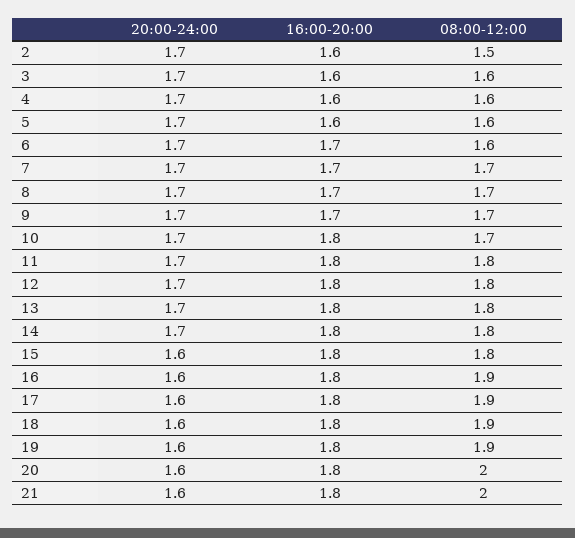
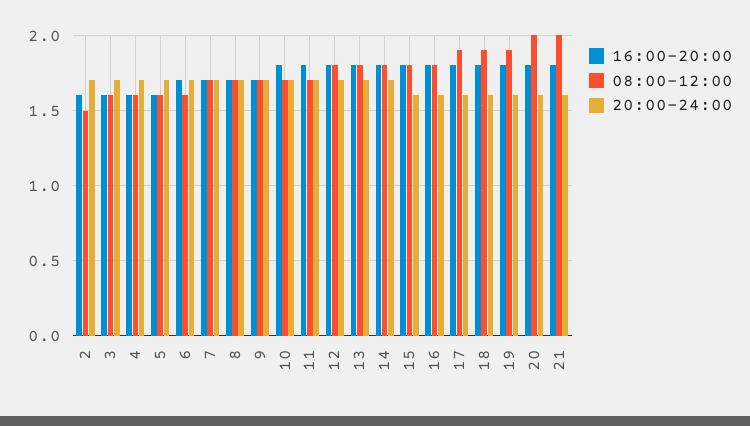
  {
    "20:00-24:00": {
      "2": 1.7,
      "3": 1.7,
      "4": 1.7,
      "5": 1.7,
      "6": 1.7,
      "7": 1.7,
      "8": 1.7,
      "9": 1.7,
      "10": 1.7,
      "11": 1.7,
      "12": 1.7,
      "13": 1.7,
      "14": 1.7,
      "15": 1.6,
      "16": 1.6,
      "17": 1.6,
      "18": 1.6,
      "19": 1.6,
      "20": 1.6,
      "21": 1.6
    },
    "16:00-20:00": {
      "2": 1.6,
      "3": 1.6,
      "4": 1.6,
      "5": 1.6,
      "6": 1.7,
      "7": 1.7,
      "8": 1.7,
      "9": 1.7,
      "10": 1.8,
      "11": 1.8,
      "12": 1.8,
      "13": 1.8,
      "14": 1.8,
      "15": 1.8,
      "16": 1.8,
      "17": 1.8,
      "18": 1.8,
      "19": 1.8,
      "20": 1.8,
      "21": 1.8
    },
    "08:00-12:00": {
      "2": 1.5,
      "3": 1.6,
      "4": 1.6,
      "5": 1.6,
      "6": 1.6,
      "7": 1.7,
      "8": 1.7,
      "9": 1.7,
      "10": 1.7,
-     "11": 1.8,
+     "11": 1.7,
      "12": 1.8,
      "13": 1.8,
      "14": 1.8,
      "15": 1.8,
-     "16": 1.9,
+     "16": 1.8,
      "17": 1.9,
      "18": 1.9,
      "19": 1.9,
      "20": 2,
      "21": 2
    }
  }

